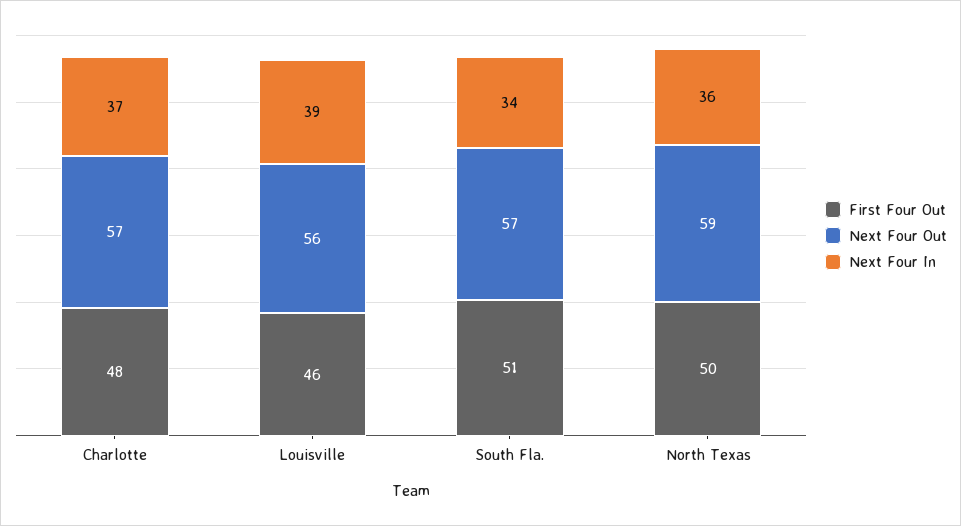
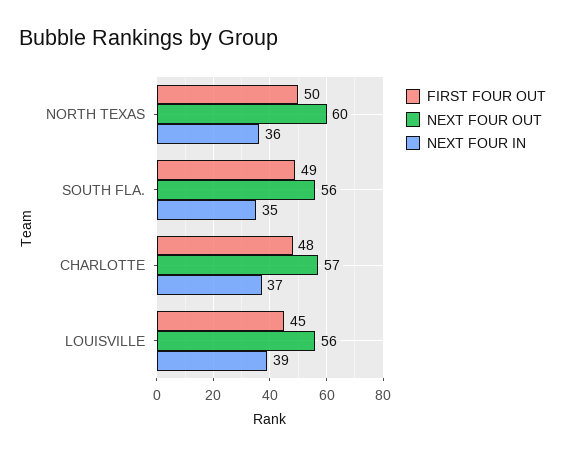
  {
    "First Four Out": {
      "Charlotte": 48,
-     "Louisville": 46,
+     "Louisville": 45,
-     "South Fla.": 51,
+     "South Fla.": 49,
      "North Texas": 50
    },
    "Next Four Out": {
      "Charlotte": 57,
      "Louisville": 56,
-     "South Fla.": 57,
+     "South Fla.": 56,
-     "North Texas": 59
+     "North Texas": 60
    },
    "Next Four In": {
      "Charlotte": 37,
      "Louisville": 39,
-     "South Fla.": 34,
+     "South Fla.": 35,
      "North Texas": 36
    }
  }

